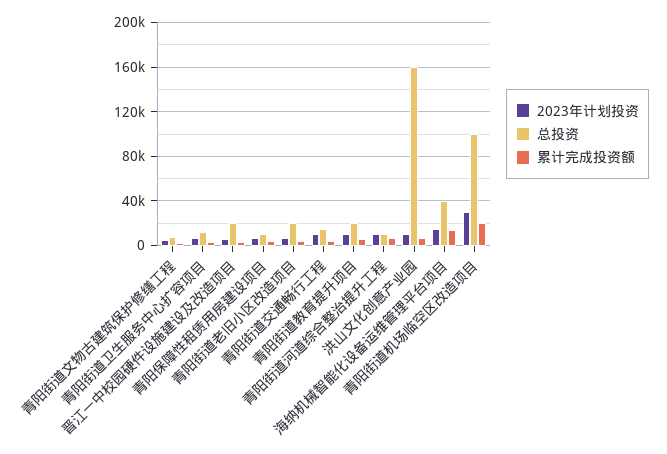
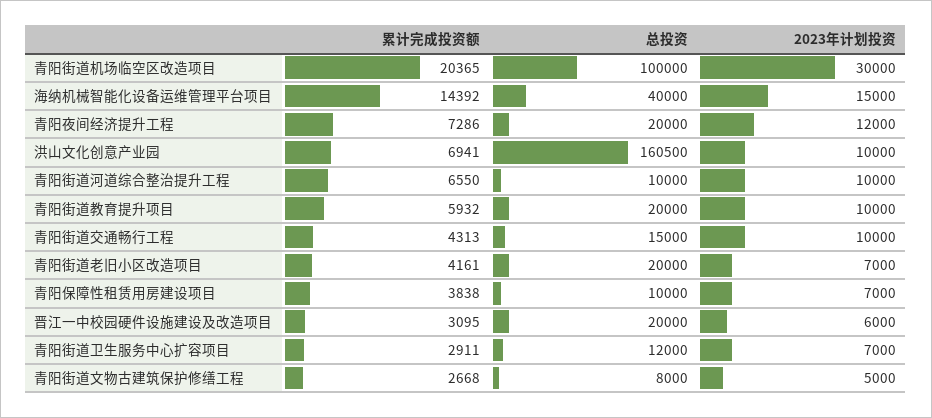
  {
    "2023年计划投资": {
      "青阳街道文物古建筑保护修缮工程": 5000,
      "青阳街道卫生服务中心扩容项目": 7000,
      "晋江一中校园硬件设施建设及改造项目": 6000,
      "青阳保障性租赁用房建设项目": 7000,
      "青阳街道老旧小区改造项目": 7000,
      "青阳街道交通畅行工程": 10000,
      "青阳街道教育提升项目": 10000,
      "青阳街道河道综合整治提升工程": 10000,
      "洪山文化创意产业园": 10000,
      "海纳机械智能化设备运维管理平台项目": 15000,
-     "青阳街道机场临空区改造项目": 30000
+     "青阳街道机场临空区改造项目": 30000,
+     "青阳夜间经济提升工程": 12000
    },
    "总投资": {
      "青阳街道文物古建筑保护修缮工程": 8000,
      "青阳街道卫生服务中心扩容项目": 12000,
      "晋江一中校园硬件设施建设及改造项目": 20000,
      "青阳保障性租赁用房建设项目": 10000,
      "青阳街道老旧小区改造项目": 20000,
      "青阳街道交通畅行工程": 15000,
      "青阳街道教育提升项目": 20000,
      "青阳街道河道综合整治提升工程": 10000,
      "洪山文化创意产业园": 160500,
      "海纳机械智能化设备运维管理平台项目": 40000,
-     "青阳街道机场临空区改造项目": 100000
+     "青阳街道机场临空区改造项目": 100000,
+     "青阳夜间经济提升工程": 20000
    },
    "累计完成投资额": {
      "青阳街道文物古建筑保护修缮工程": 2668,
      "青阳街道卫生服务中心扩容项目": 2911,
      "晋江一中校园硬件设施建设及改造项目": 3095,
      "青阳保障性租赁用房建设项目": 3838,
      "青阳街道老旧小区改造项目": 4161,
      "青阳街道交通畅行工程": 4313,
      "青阳街道教育提升项目": 5932,
      "青阳街道河道综合整治提升工程": 6550,
      "洪山文化创意产业园": 6941,
      "海纳机械智能化设备运维管理平台项目": 14392,
-     "青阳街道机场临空区改造项目": 20365
+     "青阳街道机场临空区改造项目": 20365,
+     "青阳夜间经济提升工程": 7286
    }
  }

